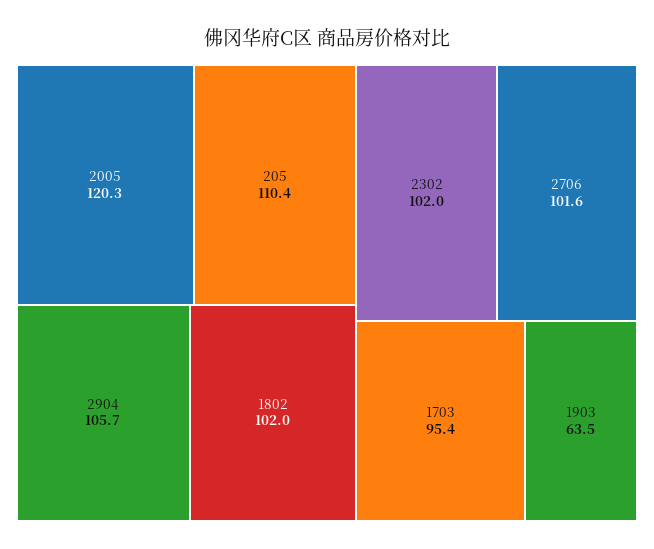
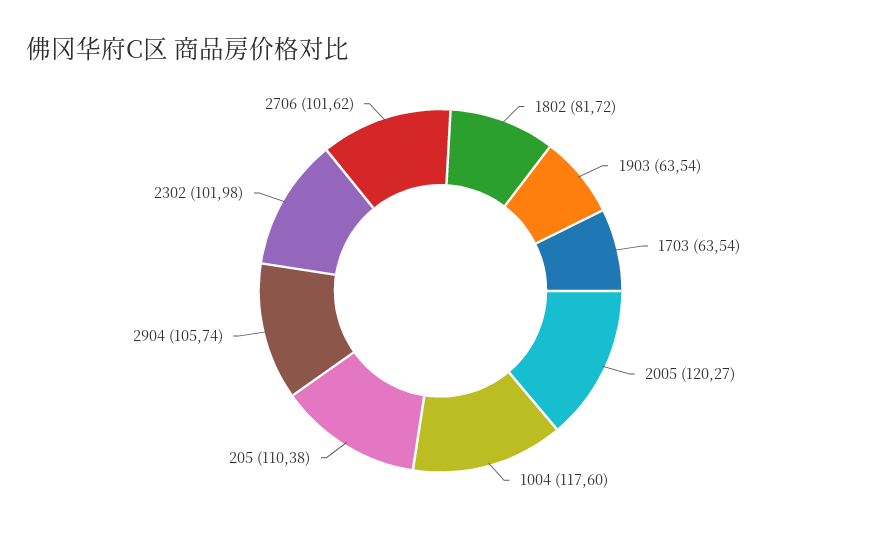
  {
    "2005": 120.27,
    "205": 110.38,
    "2904": 105.74,
-   "1802": 102,
+   "1802": 81.72,
    "2302": 101.98,
    "2706": 101.62,
-   "1703": 95.4,
+   "1703": 63.54,
-   "1903": 63.54
+   "1903": 63.54,
+   "1004": 117.6
  }

